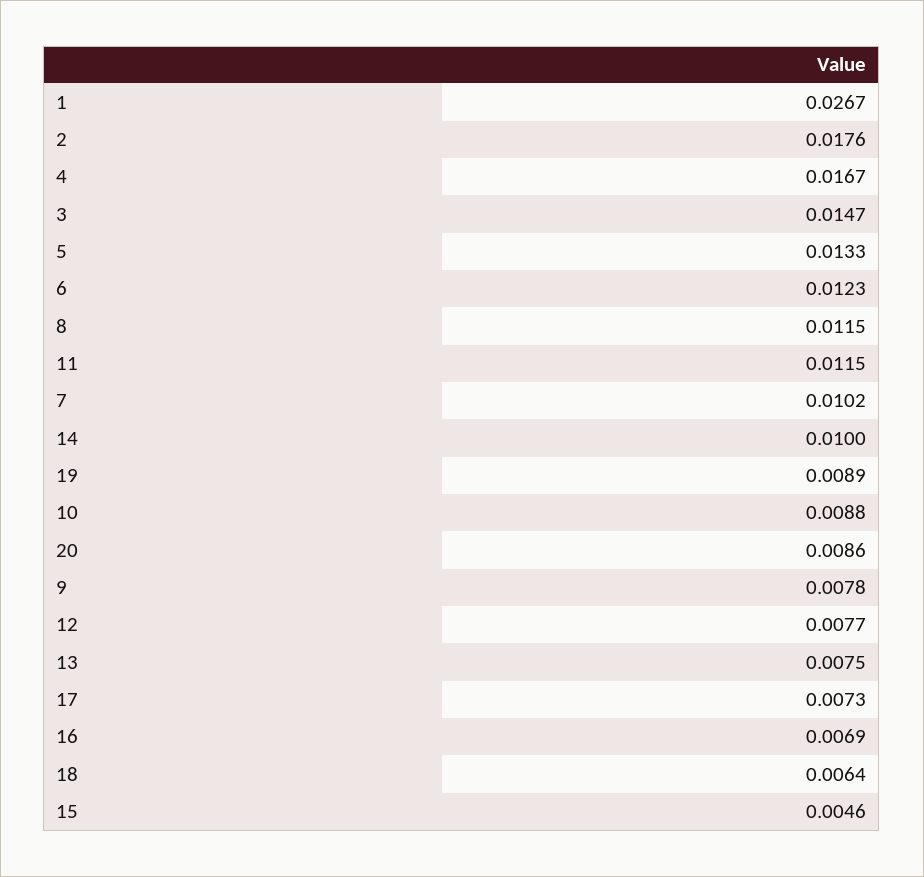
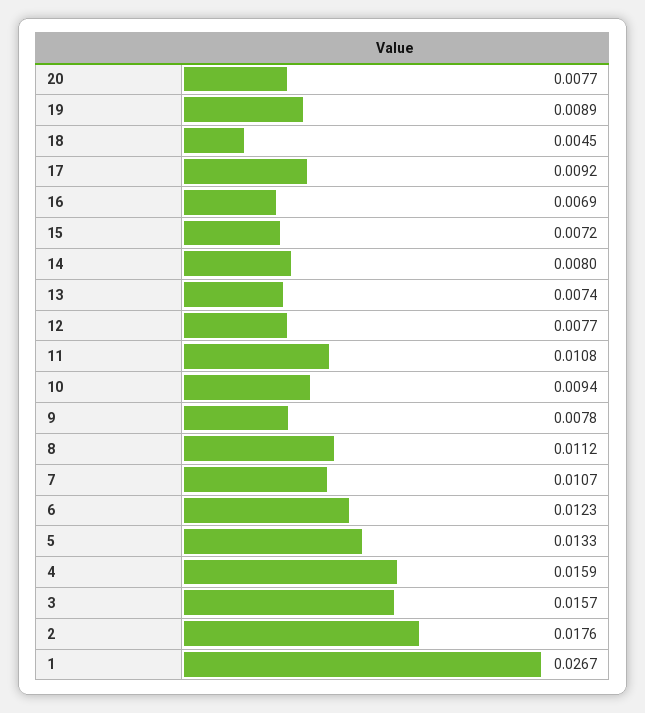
  {
    "1": 0.0267,
    "2": 0.0176,
-   "4": 0.0167,
+   "4": 0.0159,
-   "3": 0.0147,
+   "3": 0.0157,
    "5": 0.0133,
    "6": 0.0123,
-   "8": 0.0115,
+   "8": 0.0112,
-   "11": 0.0115,
+   "11": 0.0108,
-   "7": 0.0102,
+   "7": 0.0107,
-   "14": 0.01,
+   "14": 0.008,
    "19": 0.0089,
-   "10": 0.0088,
+   "10": 0.0094,
-   "20": 0.0086,
+   "20": 0.0077,
    "9": 0.0078,
    "12": 0.0077,
-   "13": 0.0075,
+   "13": 0.0074,
-   "17": 0.0073,
+   "17": 0.0092,
    "16": 0.0069,
-   "18": 0.0064,
+   "18": 0.0045,
-   "15": 0.0046
+   "15": 0.0072
  }

